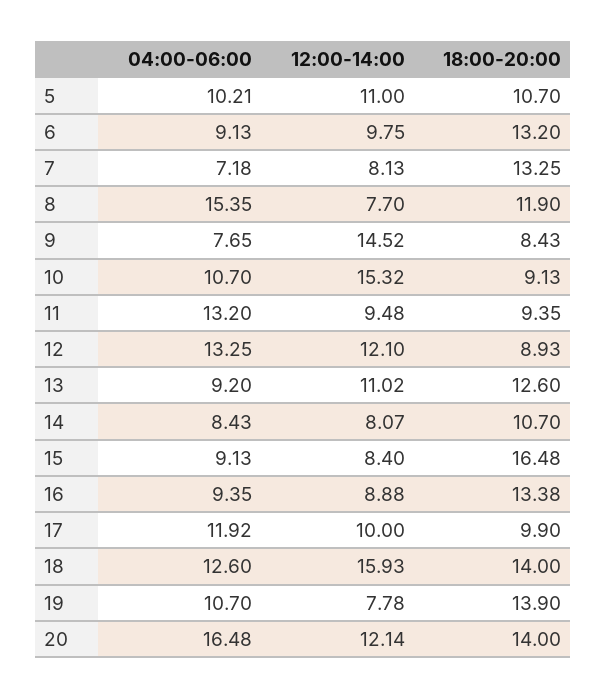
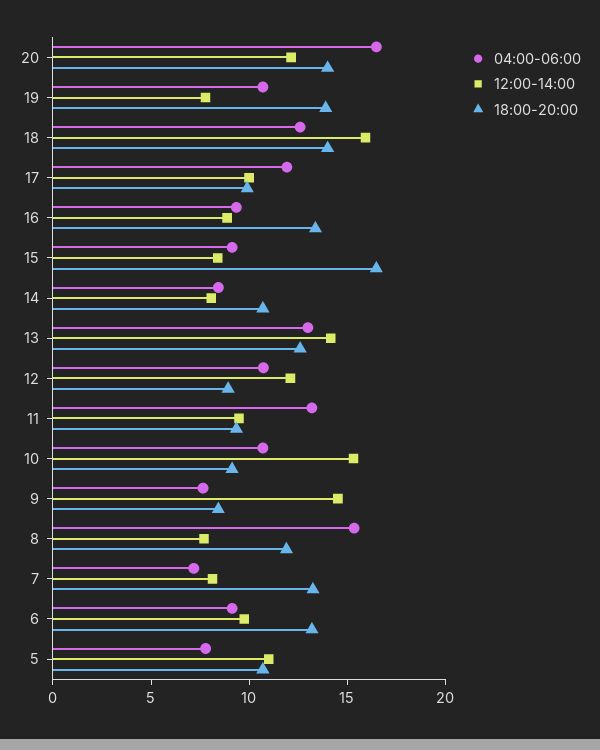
  {
    "04:00-06:00": {
-     "5": 10.21,
+     "5": 8,
      "6": 9.13,
      "7": 7.18,
      "8": 15.35,
      "9": 7.65,
      "10": 10.7,
      "11": 13.2,
-     "12": 13.25,
+     "12": 11,
-     "13": 9.2,
+     "13": 13,
      "14": 8.43,
      "15": 9.13,
      "16": 9.35,
      "17": 11.92,
      "18": 12.6,
      "19": 10.7,
      "20": 16.48
    },
    "12:00-14:00": {
      "5": 11,
      "6": 9.75,
      "7": 8.13,
      "8": 7.7,
      "9": 14.52,
      "10": 15.32,
      "11": 9.48,
      "12": 12.1,
-     "13": 11.02,
+     "13": 14,
      "14": 8.07,
      "15": 8.4,
      "16": 8.88,
      "17": 10,
      "18": 15.93,
      "19": 7.78,
      "20": 12.14
    },
    "18:00-20:00": {
      "5": 10.7,
      "6": 13.2,
      "7": 13.25,
      "8": 11.9,
      "9": 8.43,
      "10": 9.13,
      "11": 9.35,
      "12": 8.93,
      "13": 12.6,
      "14": 10.7,
      "15": 16.48,
      "16": 13.38,
      "17": 9.9,
      "18": 14,
      "19": 13.9,
      "20": 14
    }
  }

